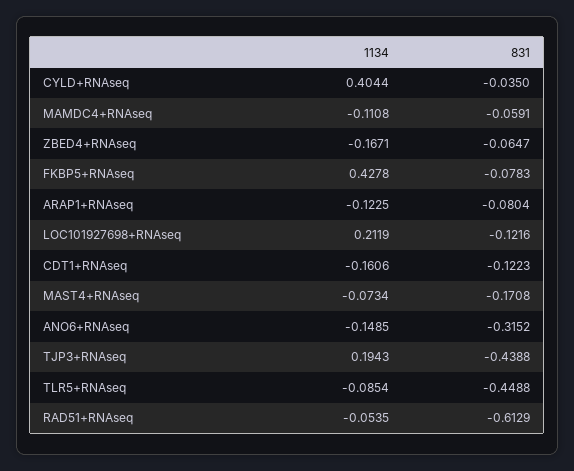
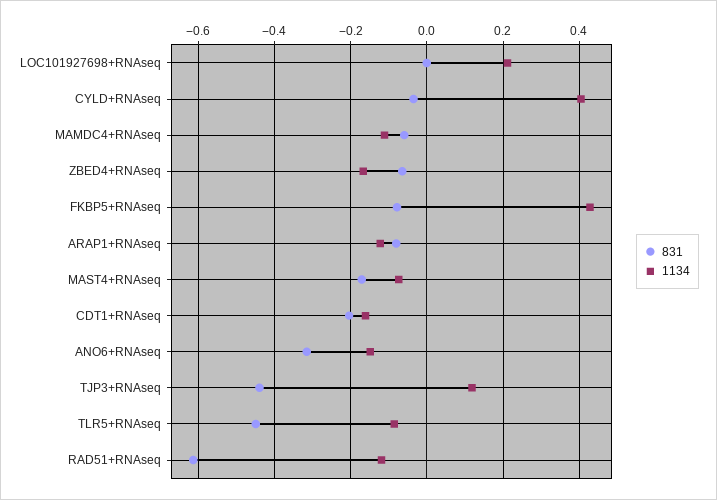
  {
    "1134": {
      "CYLD+RNAseq": 0.4044,
      "MAMDC4+RNAseq": -0.1108,
      "ZBED4+RNAseq": -0.1671,
      "FKBP5+RNAseq": 0.4278,
      "ARAP1+RNAseq": -0.1225,
      "LOC101927698+RNAseq": 0.2119,
      "CDT1+RNAseq": -0.1606,
      "MAST4+RNAseq": -0.0734,
      "ANO6+RNAseq": -0.1485,
-     "TJP3+RNAseq": 0.1943,
+     "TJP3+RNAseq": 0.12,
      "TLR5+RNAseq": -0.0854,
-     "RAD51+RNAseq": -0.0535
+     "RAD51+RNAseq": -0.12
    },
    "831": {
      "CYLD+RNAseq": -0.035,
      "MAMDC4+RNAseq": -0.0591,
      "ZBED4+RNAseq": -0.0647,
      "FKBP5+RNAseq": -0.0783,
      "ARAP1+RNAseq": -0.0804,
-     "LOC101927698+RNAseq": -0.1216,
+     "LOC101927698+RNAseq": 0,
-     "CDT1+RNAseq": -0.1223,
+     "CDT1+RNAseq": -0.2,
      "MAST4+RNAseq": -0.1708,
      "ANO6+RNAseq": -0.3152,
      "TJP3+RNAseq": -0.4388,
      "TLR5+RNAseq": -0.4488,
      "RAD51+RNAseq": -0.6129
    }
  }

